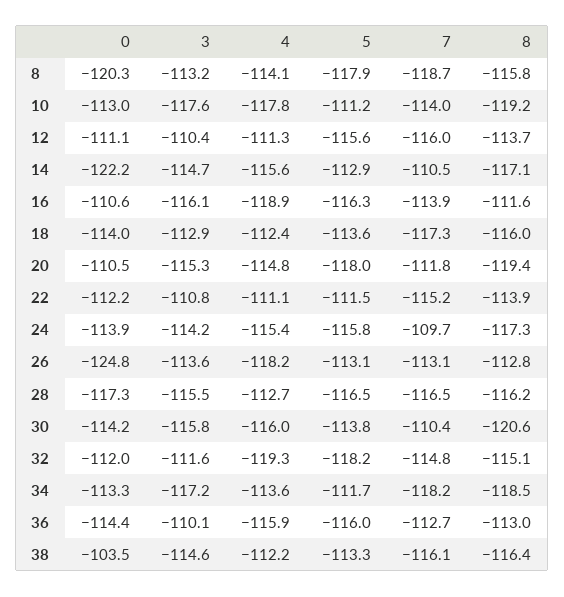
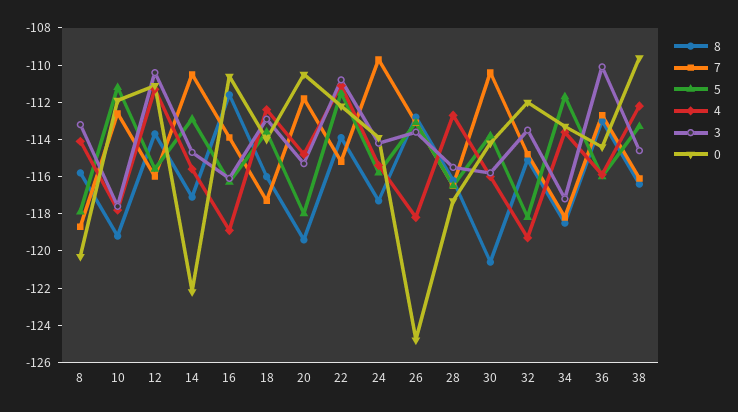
  {
    "0": {
      "8": -120.3,
-     "10": -113,
+     "10": -112,
      "12": -111.1,
      "14": -122.2,
      "16": -110.6,
      "18": -114,
      "20": -110.5,
      "22": -112.2,
      "24": -113.9,
      "26": -124.8,
      "28": -117.3,
      "30": -114.2,
      "32": -112,
      "34": -113.3,
      "36": -114.4,
-     "38": -103.5
+     "38": -109.5
    },
    "3": {
      "8": -113.2,
      "10": -117.6,
      "12": -110.4,
      "14": -114.7,
      "16": -116.1,
      "18": -112.9,
      "20": -115.3,
      "22": -110.8,
      "24": -114.2,
      "26": -113.6,
      "28": -115.5,
      "30": -115.8,
-     "32": -111.6,
+     "32": -113.5,
      "34": -117.2,
      "36": -110.1,
      "38": -114.6
    },
    "4": {
      "8": -114.1,
      "10": -117.8,
      "12": -111.3,
      "14": -115.6,
      "16": -118.9,
      "18": -112.4,
      "20": -114.8,
      "22": -111.1,
      "24": -115.4,
      "26": -118.2,
      "28": -112.7,
      "30": -116,
      "32": -119.3,
      "34": -113.6,
      "36": -115.9,
      "38": -112.2
    },
    "5": {
      "8": -117.9,
      "10": -111.2,
      "12": -115.6,
      "14": -112.9,
      "16": -116.3,
      "18": -113.6,
      "20": -118,
      "22": -111.5,
      "24": -115.8,
      "26": -113.1,
      "28": -116.5,
      "30": -113.8,
      "32": -118.2,
      "34": -111.7,
      "36": -116,
      "38": -113.3
    },
    "7": {
      "8": -118.7,
-     "10": -114,
+     "10": -112.5,
      "12": -116,
      "14": -110.5,
      "16": -113.9,
      "18": -117.3,
      "20": -111.8,
      "22": -115.2,
      "24": -109.7,
      "26": -113.1,
      "28": -116.5,
      "30": -110.4,
      "32": -114.8,
      "34": -118.2,
      "36": -112.7,
      "38": -116.1
    },
    "8": {
      "8": -115.8,
      "10": -119.2,
      "12": -113.7,
      "14": -117.1,
      "16": -111.6,
      "18": -116,
      "20": -119.4,
      "22": -113.9,
      "24": -117.3,
      "26": -112.8,
      "28": -116.2,
      "30": -120.6,
      "32": -115.1,
      "34": -118.5,
      "36": -113,
      "38": -116.4
    }
  }

